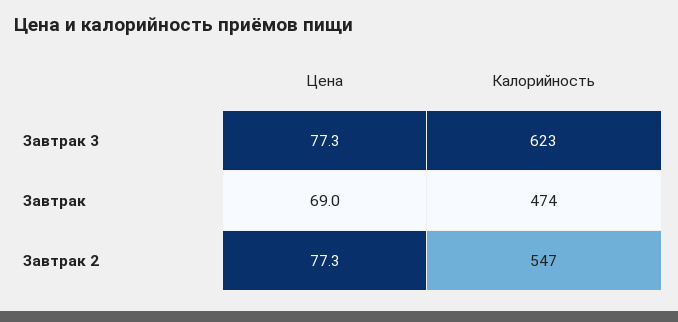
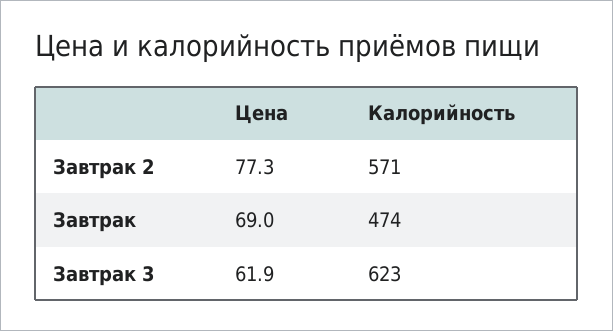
  {
    "Цена": {
-     "Завтрак 3": 77.3,
+     "Завтрак 3": 61.9,
      "Завтрак": 69,
      "Завтрак 2": 77.3
    },
    "Калорийность": {
      "Завтрак 3": 623,
      "Завтрак": 474,
-     "Завтрак 2": 547
+     "Завтрак 2": 571
    }
  }

